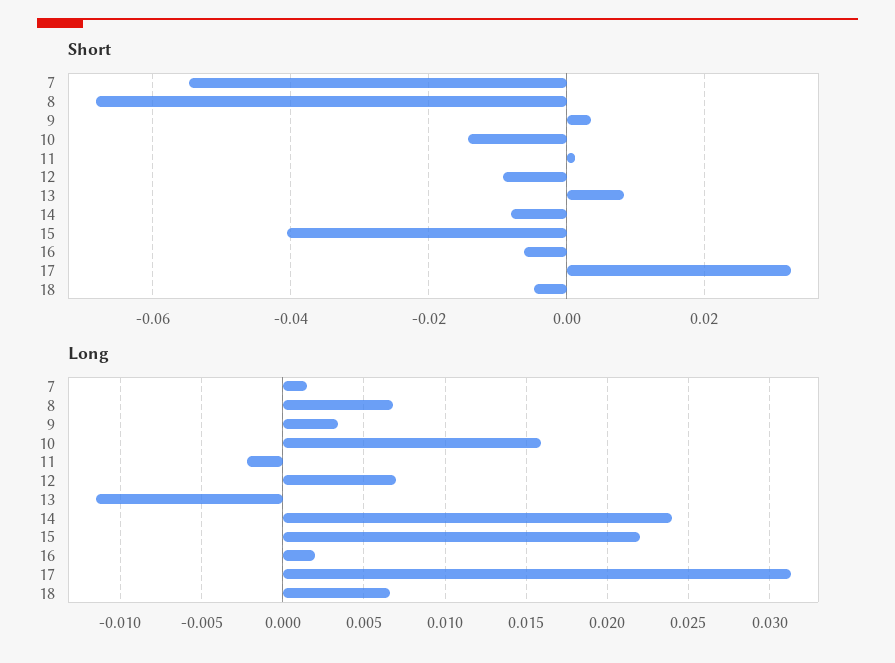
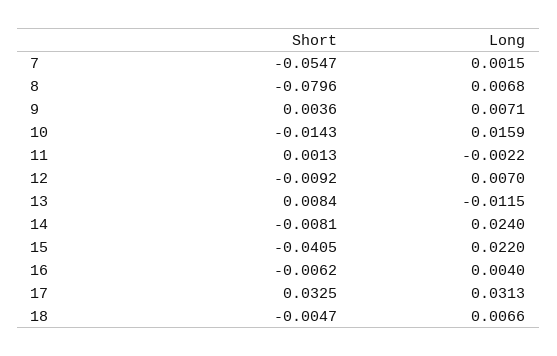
  {
    "Short": {
      "7": -0.0547,
-     "8": -0.068,
+     "8": -0.0796,
      "9": 0.0036,
      "10": -0.0143,
      "11": 0.0013,
      "12": -0.0092,
      "13": 0.0084,
      "14": -0.0081,
      "15": -0.0405,
      "16": -0.0062,
      "17": 0.0325,
      "18": -0.0047
    },
    "Long": {
      "7": 0.0015,
      "8": 0.0068,
-     "9": 0.0035,
+     "9": 0.0071,
      "10": 0.0159,
      "11": -0.0022,
      "12": 0.007,
      "13": -0.0115,
      "14": 0.024,
      "15": 0.022,
-     "16": 0.002,
+     "16": 0.004,
      "17": 0.0313,
      "18": 0.0066
    }
  }

